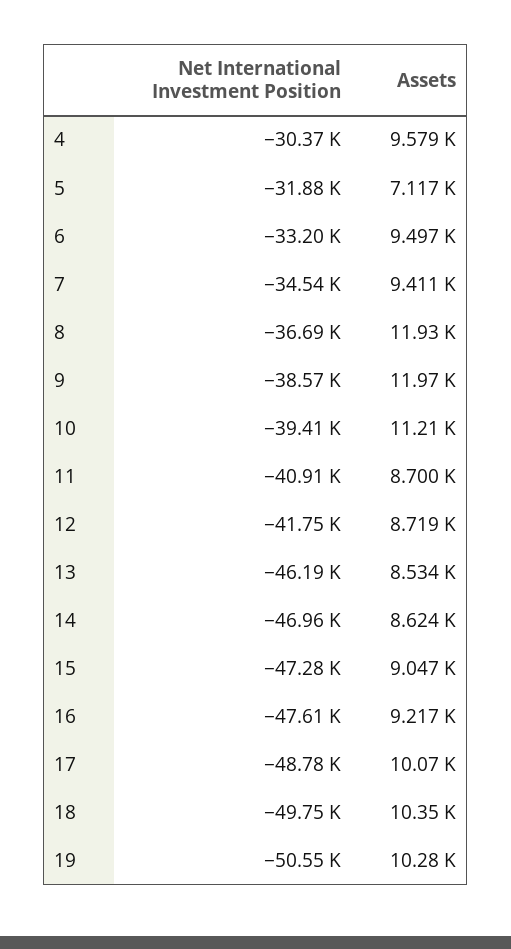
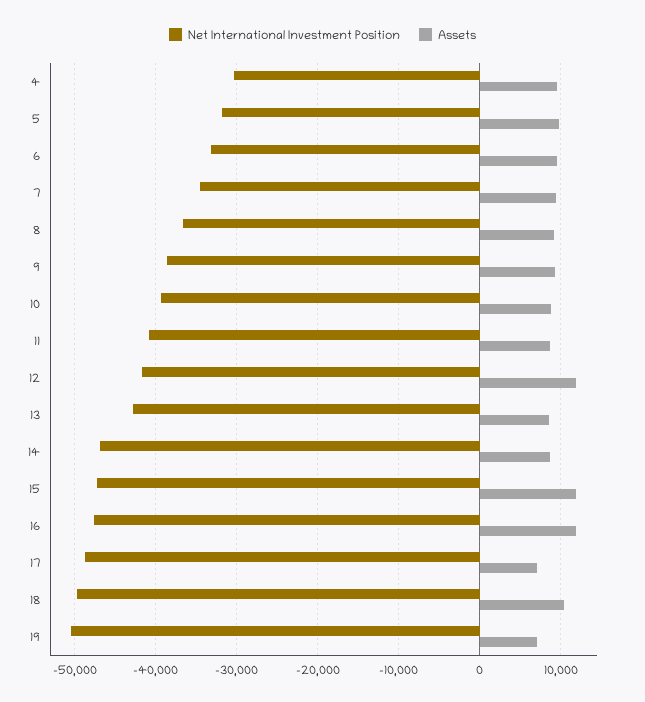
  {
    "Net International Investment Position": {
      "4": -30370,
      "5": -31880,
      "6": -33200,
      "7": -34540,
      "8": -36690,
      "9": -38570,
      "10": -39410,
      "11": -40910,
      "12": -41750,
-     "13": -46190,
+     "13": -43000,
      "14": -46960,
      "15": -47280,
      "16": -47610,
      "17": -48780,
      "18": -49750,
      "19": -50550
    },
    "Assets": {
      "4": 9579,
-     "5": 7117,
+     "5": 10000,
      "6": 9497,
      "7": 9411,
-     "8": 11930,
+     "8": 9000,
-     "9": 11970,
+     "9": 9000,
-     "10": 11210,
+     "10": 9000,
      "11": 8700,
-     "12": 8719,
+     "12": 12000,
      "13": 8534,
      "14": 8624,
-     "15": 9047,
+     "15": 12000,
-     "16": 9217,
+     "16": 12000,
-     "17": 10070,
+     "17": 7000,
      "18": 10350,
-     "19": 10280
+     "19": 7000
    }
  }

